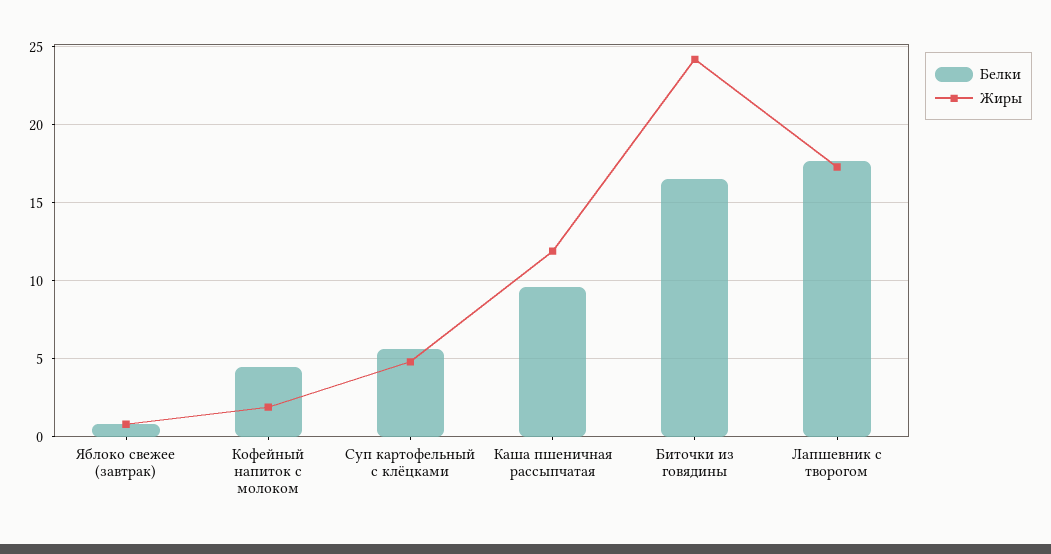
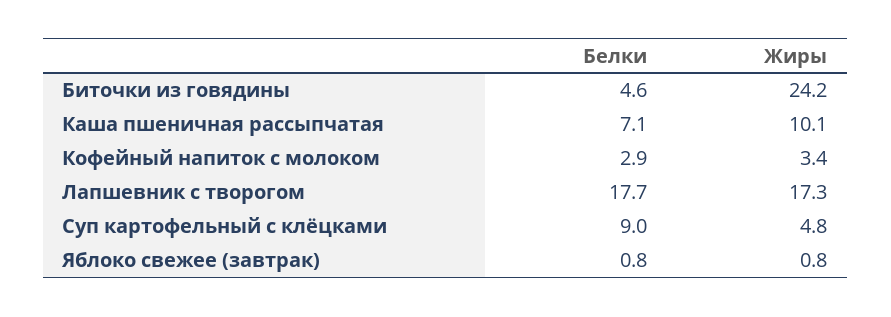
  {
    "Белки": {
      "Яблоко свежее (завтрак)": 0.8,
-     "Кофейный напиток с молоком": 4.5,
+     "Кофейный напиток с молоком": 2.9,
-     "Суп картофельный с клёцками": 5.5,
+     "Суп картофельный с клёцками": 9,
-     "Каша пшеничная рассыпчатая": 9.5,
+     "Каша пшеничная рассыпчатая": 7.1,
-     "Биточки из говядины": 16.5,
+     "Биточки из говядины": 4.6,
      "Лапшевник с творогом": 17.7
    },
    "Жиры": {
      "Яблоко свежее (завтрак)": 0.8,
-     "Кофейный напиток с молоком": 2,
+     "Кофейный напиток с молоком": 3.4,
      "Суп картофельный с клёцками": 4.8,
-     "Каша пшеничная рассыпчатая": 12,
+     "Каша пшеничная рассыпчатая": 10.1,
      "Биточки из говядины": 24.2,
      "Лапшевник с творогом": 17.3
    }
  }

